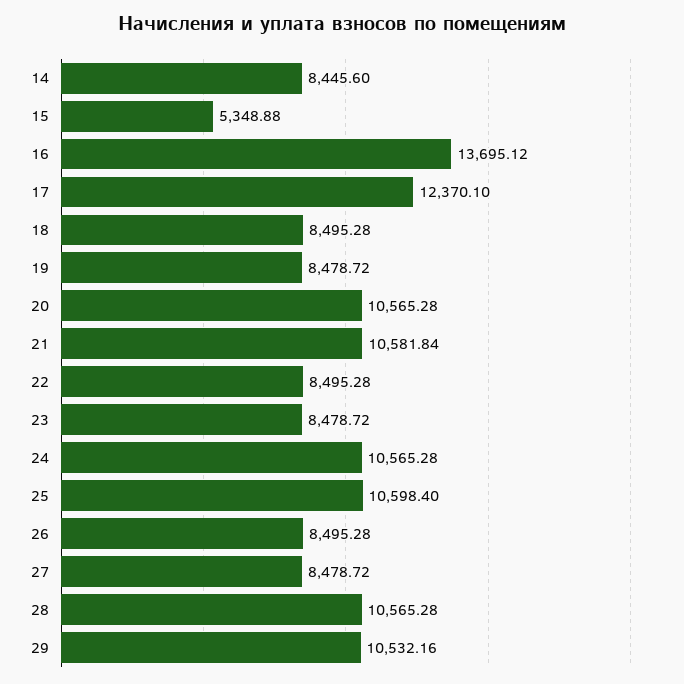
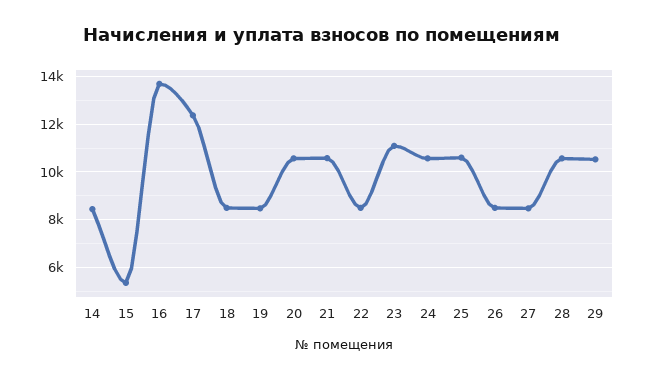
  {
    "14": 8445.6,
    "15": 5348.88,
    "16": 13695.12,
    "17": 12370.1,
    "18": 8495.28,
    "19": 8478.72,
    "20": 10565.28,
    "21": 10581.84,
    "22": 8495.28,
-   "23": 8478.72,
+   "23": 11000,
    "24": 10565.28,
    "25": 10598.4,
    "26": 8495.28,
    "27": 8478.72,
    "28": 10565.28,
    "29": 10532.16
  }

